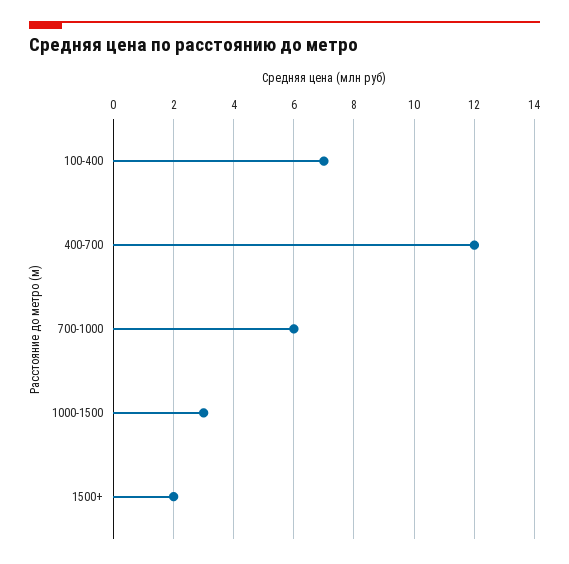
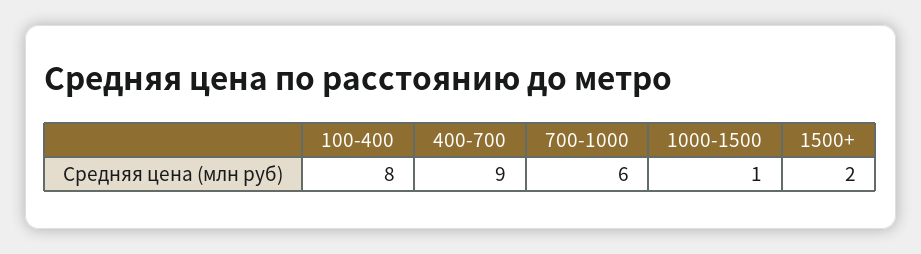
  {
-   "100-400": 7,
+   "100-400": 8,
-   "400-700": 12,
+   "400-700": 9,
    "700-1000": 6,
-   "1000-1500": 3,
+   "1000-1500": 1,
    "1500+": 2
  }

